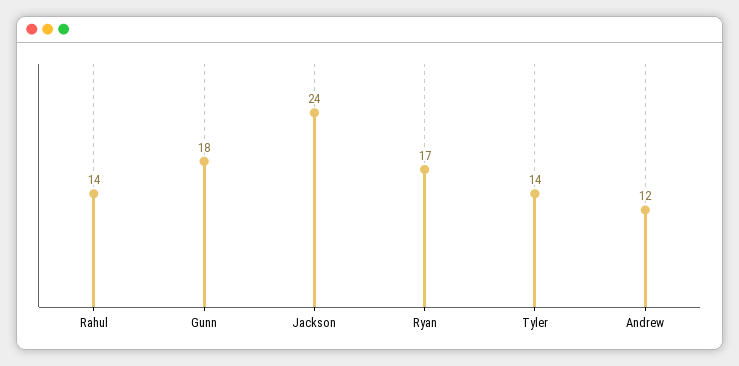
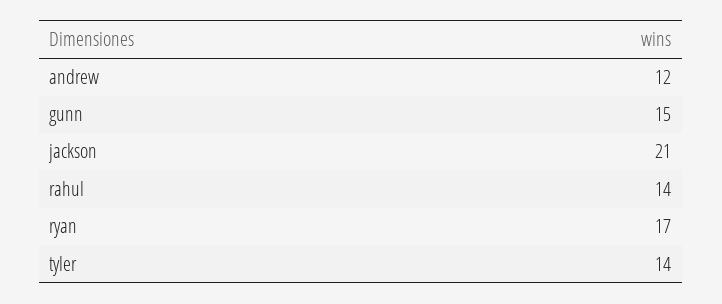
  {
    "Rahul": 14,
-   "Gunn": 18,
+   "Gunn": 15,
-   "Jackson": 24,
+   "Jackson": 21,
    "Ryan": 17,
    "Tyler": 14,
    "Andrew": 12
  }

